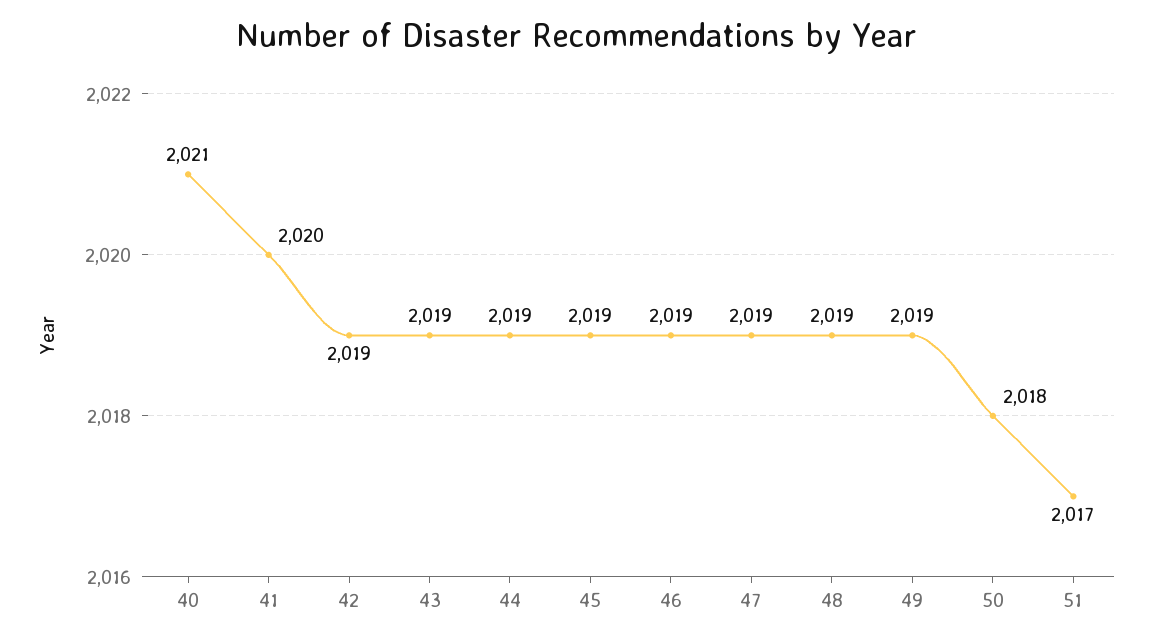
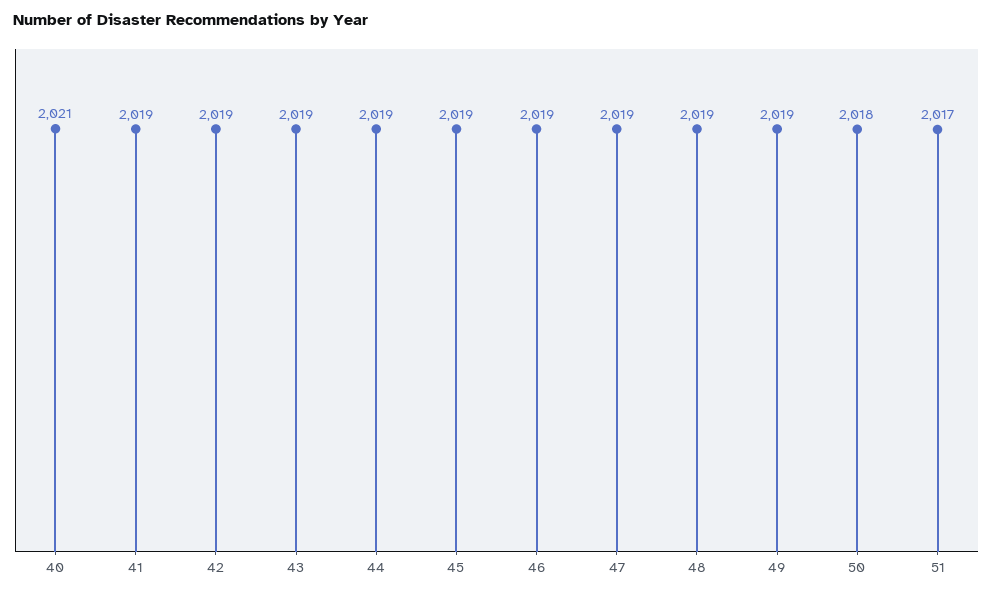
  {
    "40": 2021,
-   "41": 2020,
+   "41": 2019,
    "42": 2019,
    "43": 2019,
    "44": 2019,
    "45": 2019,
    "46": 2019,
    "47": 2019,
    "48": 2019,
    "49": 2019,
    "50": 2018,
    "51": 2017
  }

